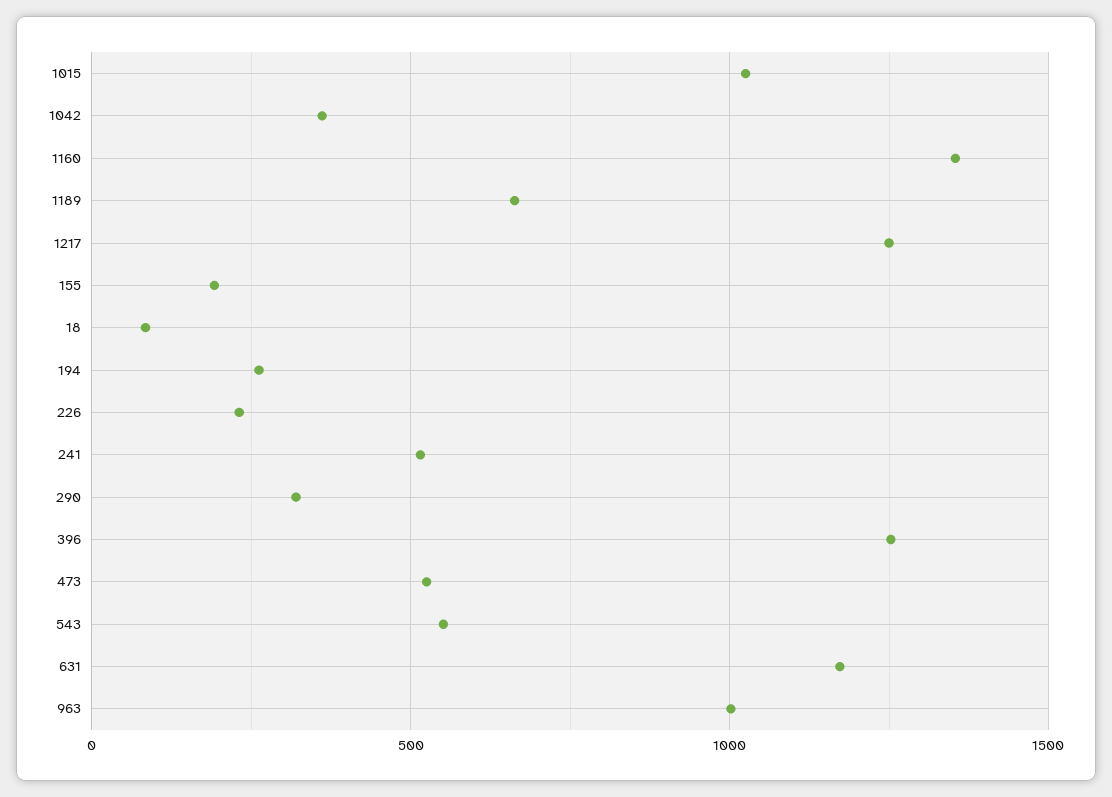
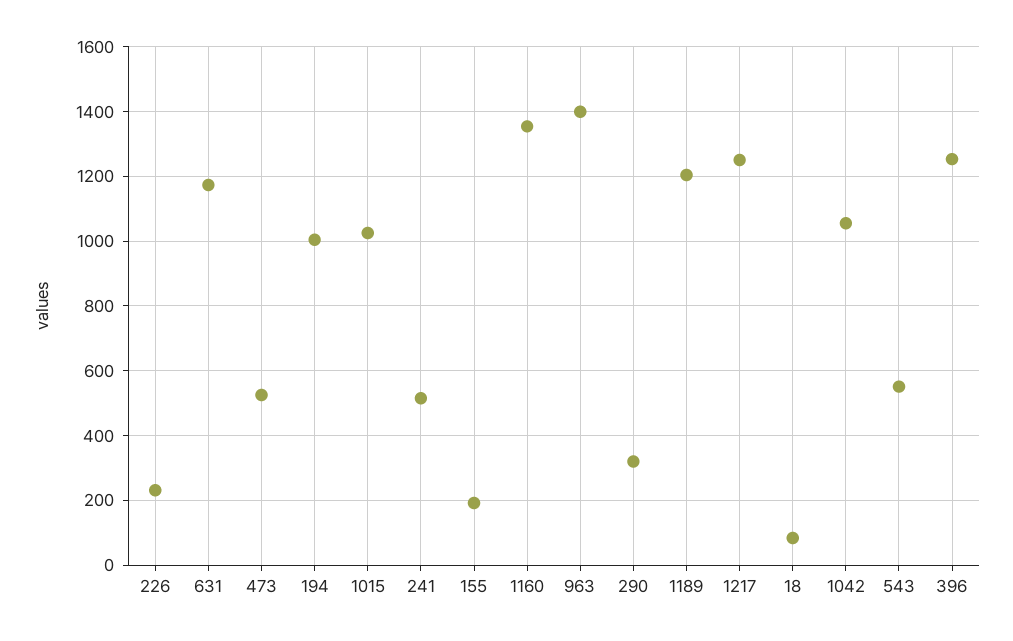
  {
    "1015": 1020,
-   "1042": 350,
+   "1042": 1060,
    "1160": 1360,
-   "1189": 650,
+   "1189": 1200,
    "1217": 1260,
    "155": 200,
    "18": 80,
-   "194": 250,
+   "194": 1000,
    "226": 240,
    "241": 520,
    "290": 320,
    "396": 1260,
    "473": 520,
    "543": 560,
    "631": 1180,
-   "963": 1000
+   "963": 1400
  }

